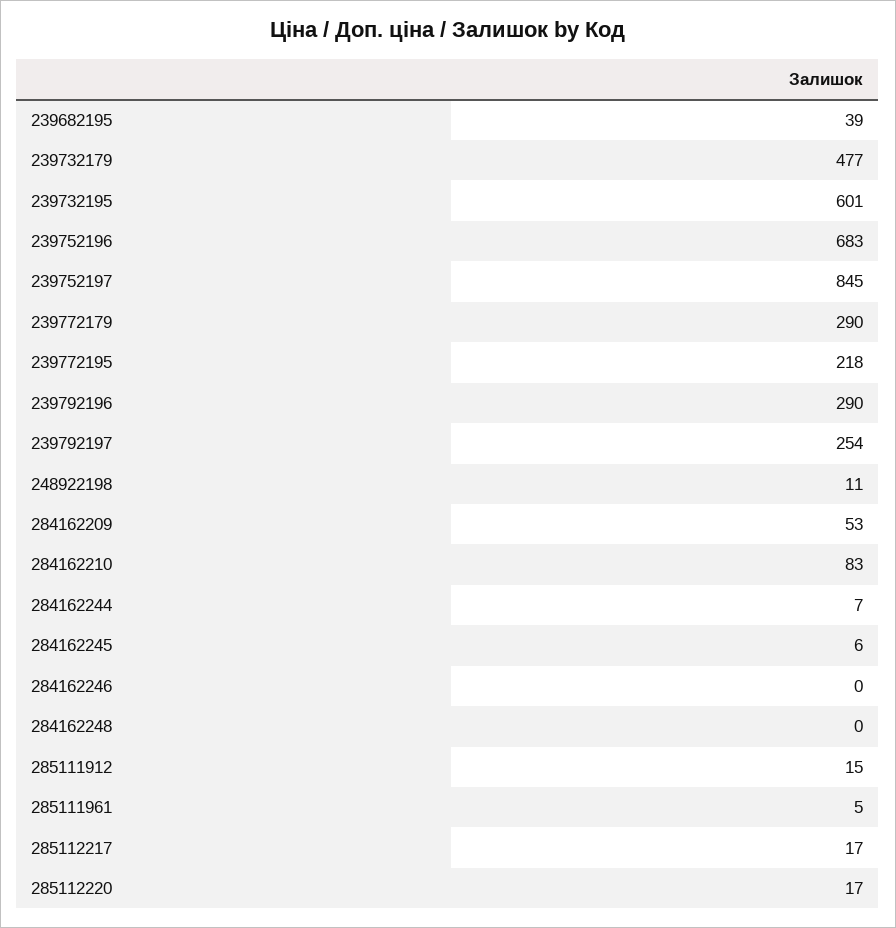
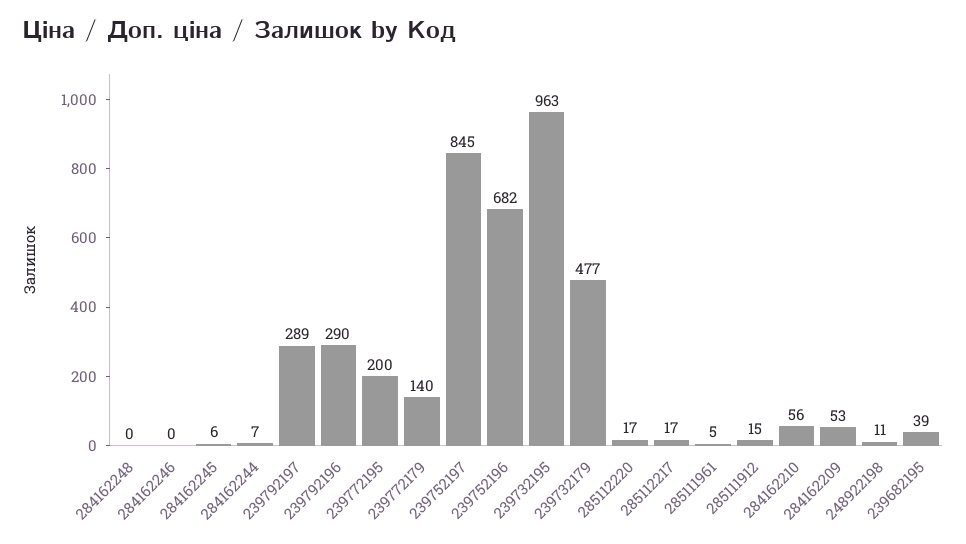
  {
    "239682195": 39,
    "239732179": 477,
-   "239732195": 601,
+   "239732195": 963,
-   "239752196": 683,
+   "239752196": 682,
    "239752197": 845,
-   "239772179": 290,
+   "239772179": 140,
-   "239772195": 218,
+   "239772195": 200,
    "239792196": 290,
-   "239792197": 254,
+   "239792197": 289,
    "248922198": 11,
    "284162209": 53,
-   "284162210": 83,
+   "284162210": 56,
    "284162244": 7,
    "284162245": 6,
    "284162246": 0,
    "284162248": 0,
    "285111912": 15,
    "285111961": 5,
    "285112217": 17,
    "285112220": 17
  }

